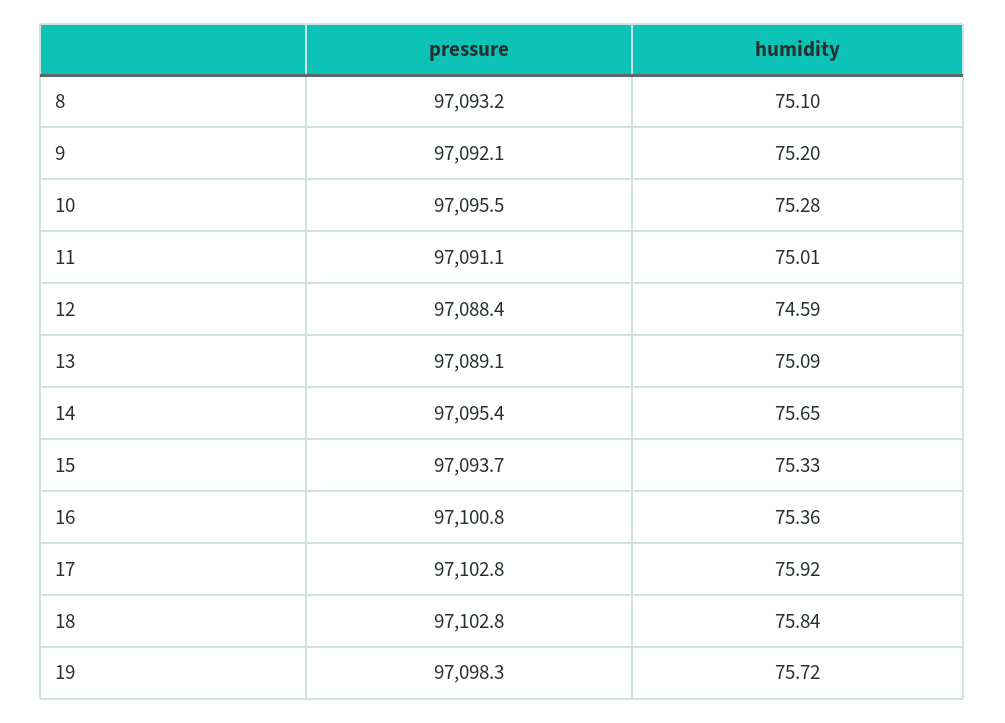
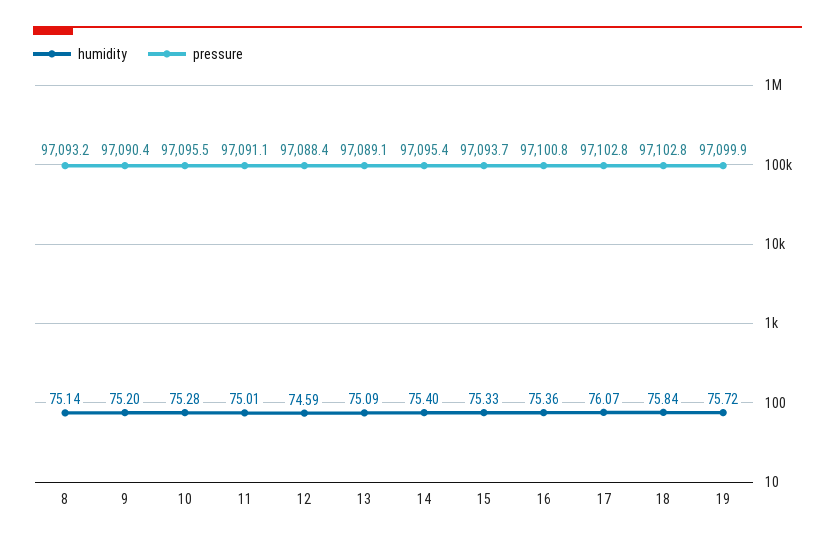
  {
    "pressure": {
      "8": 97093.2,
-     "9": 97092.1,
+     "9": 97090.4,
      "10": 97095.5,
      "11": 97091.1,
      "12": 97088.4,
      "13": 97089.1,
      "14": 97095.4,
      "15": 97093.7,
      "16": 97100.8,
      "17": 97102.8,
      "18": 97102.8,
-     "19": 97098.3
+     "19": 97099.9
    },
    "humidity": {
-     "8": 75.1,
+     "8": 75.14,
      "9": 75.2,
      "10": 75.28,
      "11": 75.01,
      "12": 74.59,
      "13": 75.09,
-     "14": 75.65,
+     "14": 75.4,
      "15": 75.33,
      "16": 75.36,
-     "17": 75.92,
+     "17": 76.07,
      "18": 75.84,
      "19": 75.72
    }
  }

